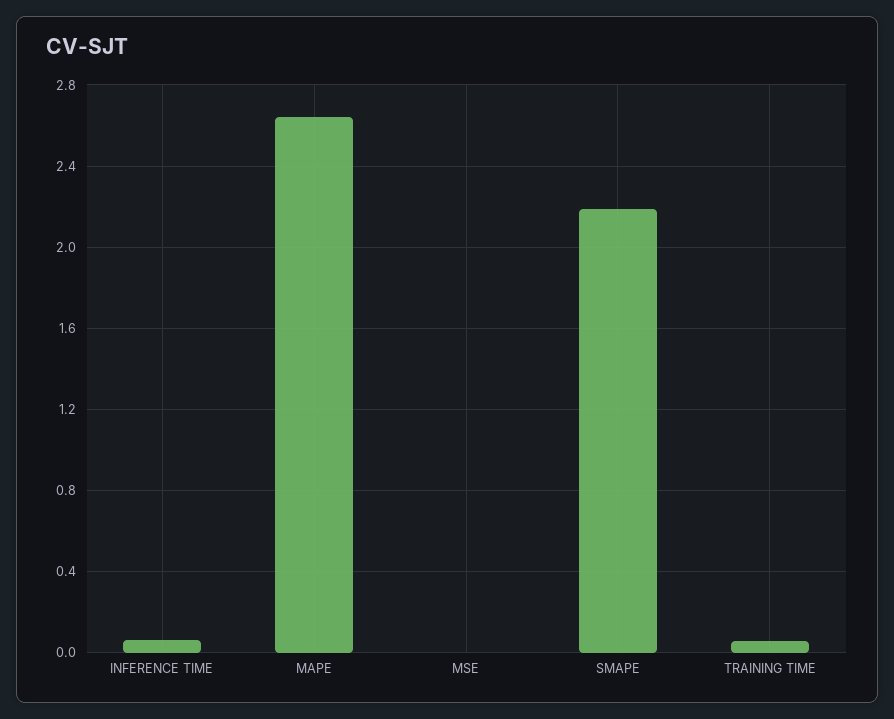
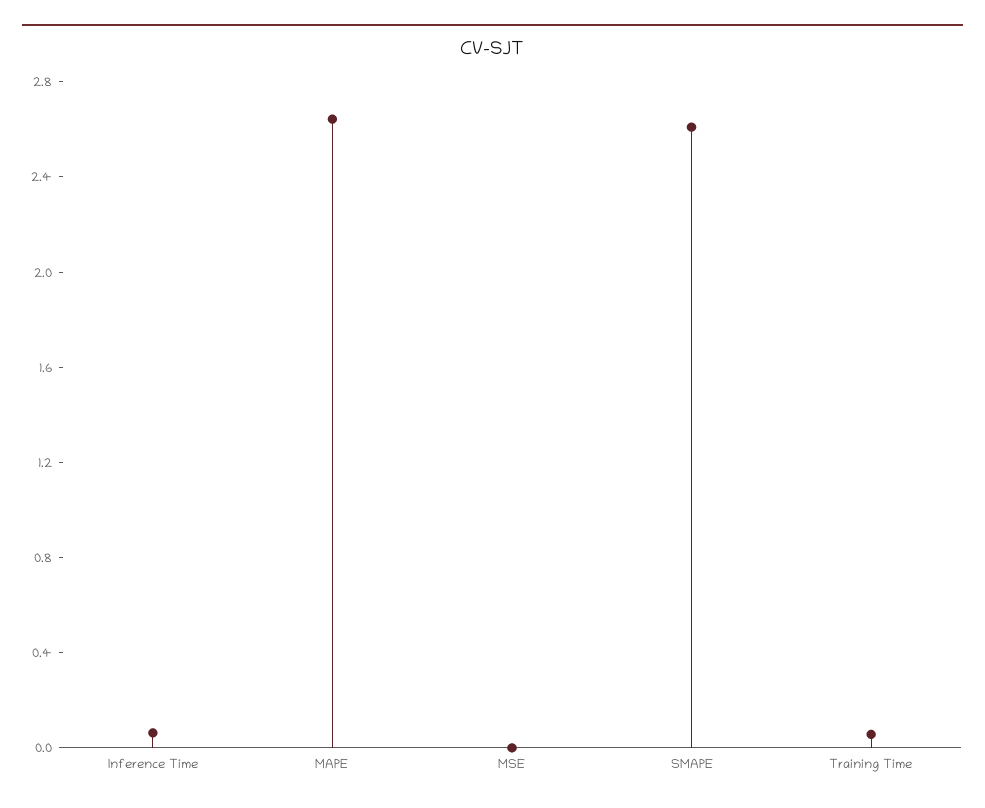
  {
    "INFERENCE TIME": 0.05,
    "MAPE": 2.65,
    "MSE": 0,
-   "SMAPE": 2.2,
+   "SMAPE": 2.6,
    "TRAINING TIME": 0.05
  }

